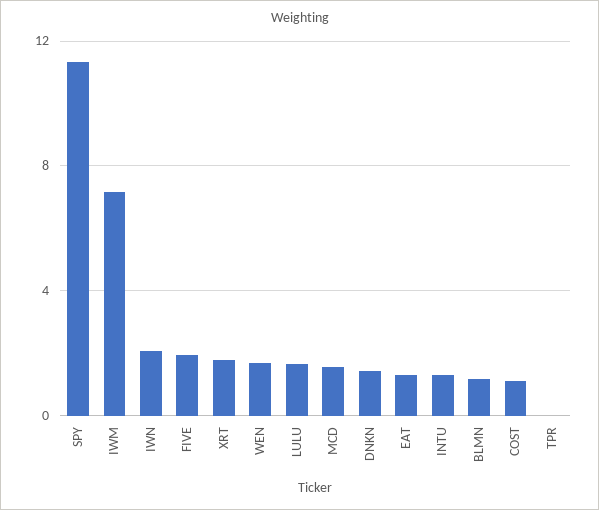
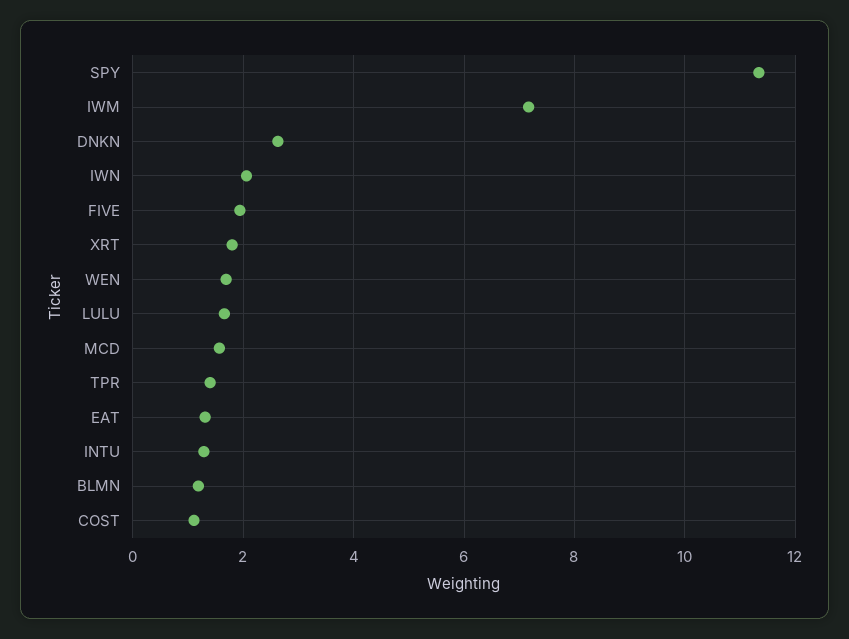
  {
    "SPY": 11.4,
    "IWM": 7.2,
    "IWN": 2,
    "FIVE": 2,
    "XRT": 1.8,
    "WEN": 1.6,
    "LULU": 1.6,
    "MCD": 1.6,
-   "DNKN": 1.5,
+   "DNKN": 2.6,
    "EAT": 1.4,
    "INTU": 1.2,
    "BLMN": 1.2,
    "COST": 1.2,
-   "TPR": 0
+   "TPR": 1.4
  }

